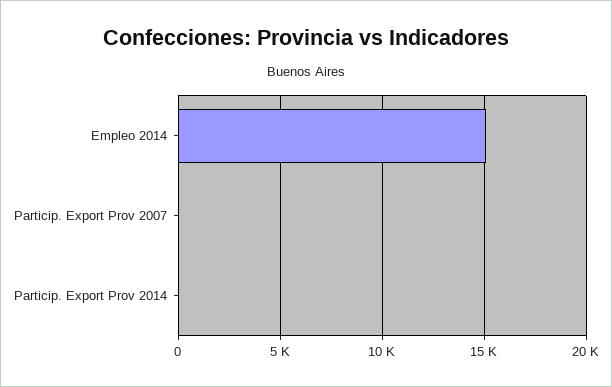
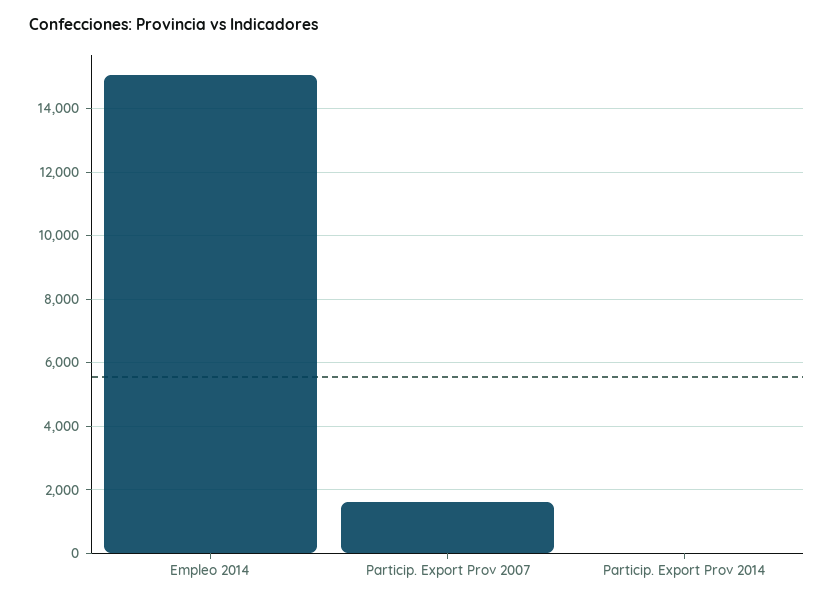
  {
    "Empleo 2014": 15000,
-   "Particip. Export Prov 2007": 0,
+   "Particip. Export Prov 2007": 1600,
    "Particip. Export Prov 2014": 0
  }

